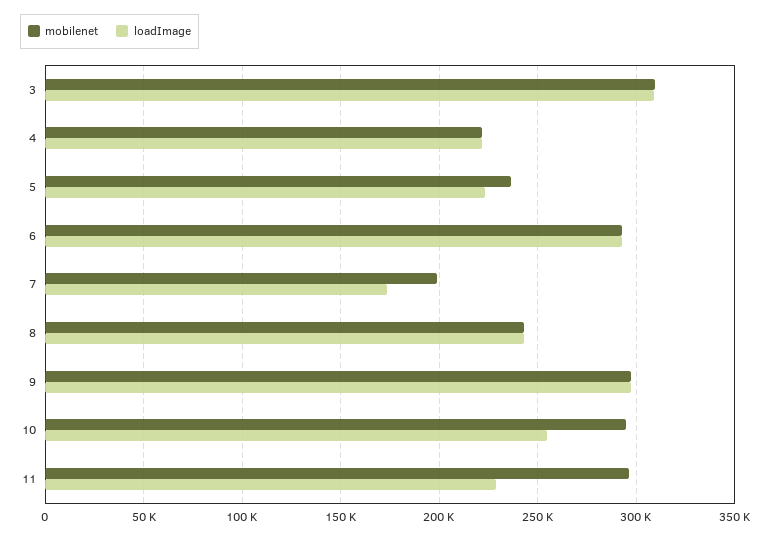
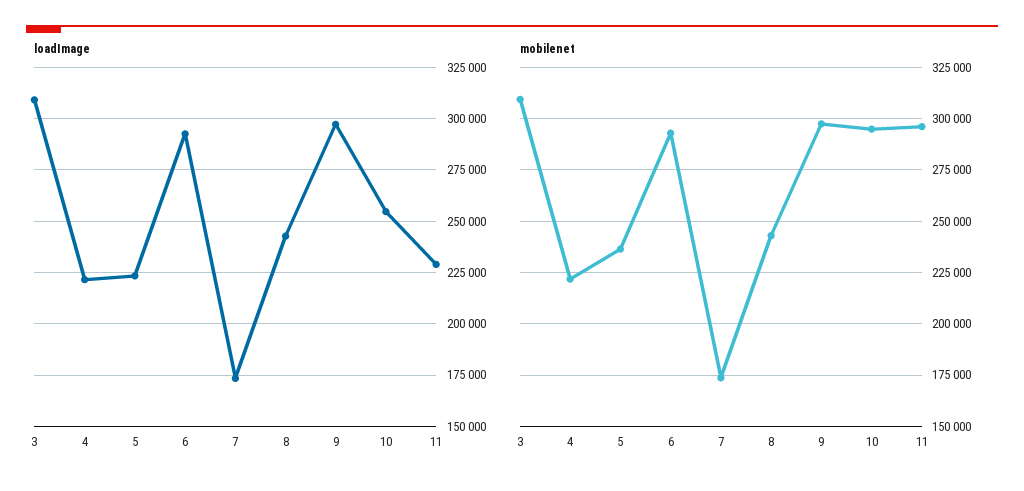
  {
    "mobilenet": {
      "3": 310000,
      "4": 220000,
      "5": 235000,
      "6": 295000,
-     "7": 200000,
+     "7": 175000,
      "8": 245000,
      "9": 295000,
      "10": 295000,
      "11": 295000
    },
    "loadImage": {
      "3": 310000,
      "4": 220000,
      "5": 225000,
      "6": 295000,
      "7": 175000,
      "8": 245000,
      "9": 295000,
      "10": 255000,
      "11": 230000
    }
  }

